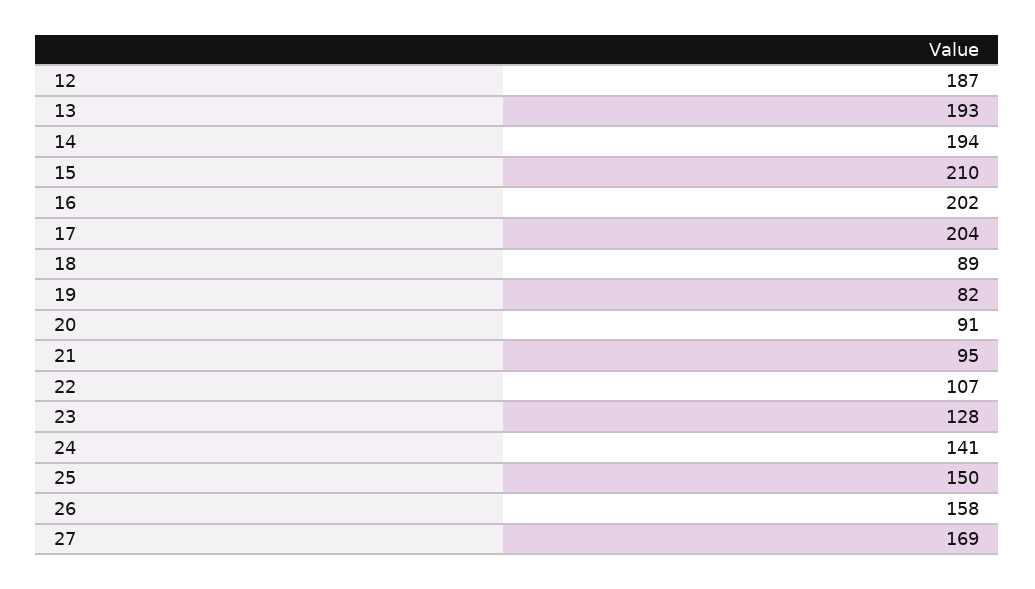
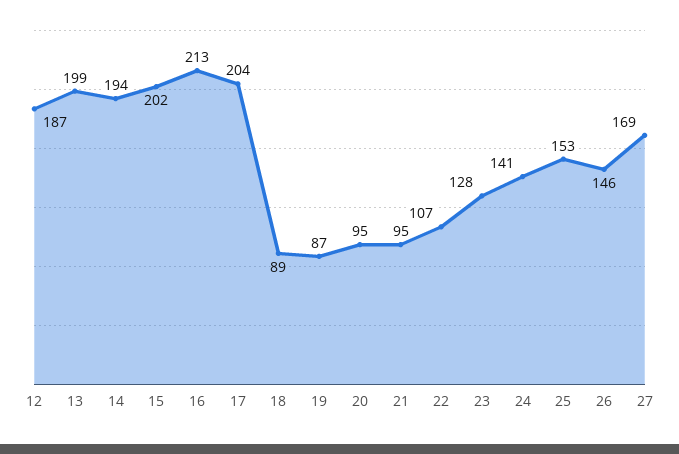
  {
    "12": 187,
-   "13": 193,
+   "13": 199,
    "14": 194,
-   "15": 210,
+   "15": 202,
-   "16": 202,
+   "16": 213,
    "17": 204,
    "18": 89,
-   "19": 82,
+   "19": 87,
-   "20": 91,
+   "20": 95,
    "21": 95,
    "22": 107,
    "23": 128,
    "24": 141,
-   "25": 150,
+   "25": 153,
-   "26": 158,
+   "26": 146,
    "27": 169
  }

